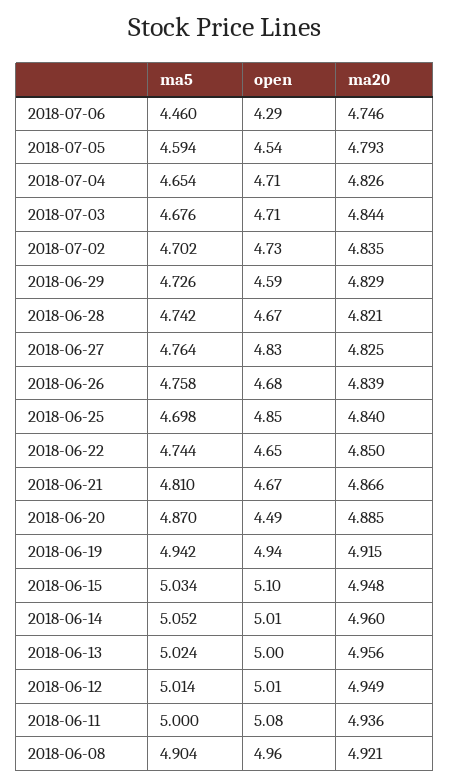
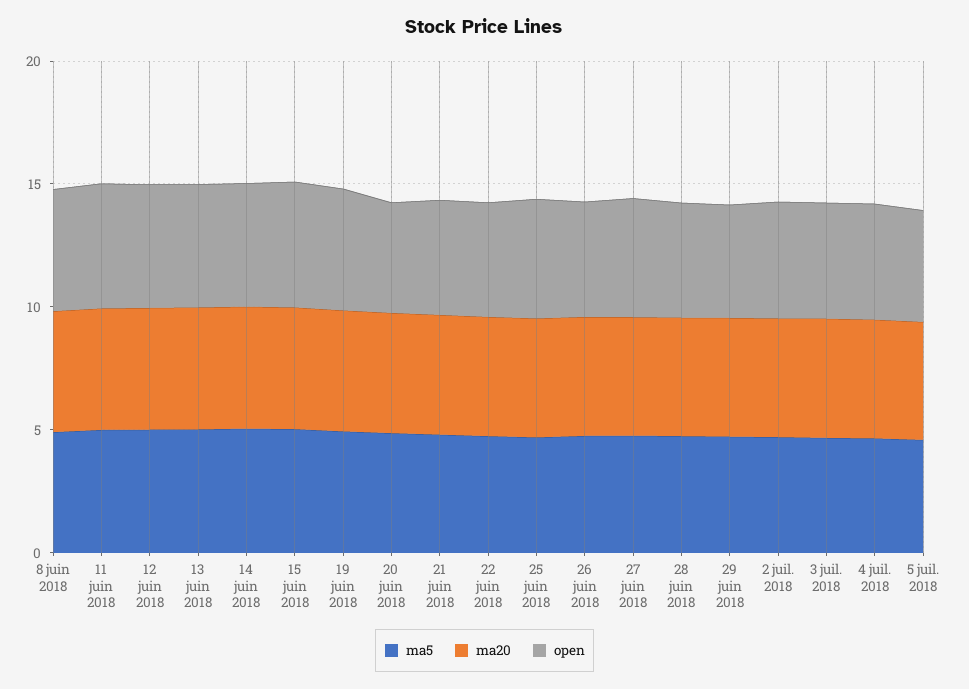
  {
    "ma5": {
-     "2018-07-06": 4.46,
      "2018-07-05": 4.594,
      "2018-07-04": 4.654,
      "2018-07-03": 4.676,
      "2018-07-02": 4.702,
      "2018-06-29": 4.726,
      "2018-06-28": 4.742,
      "2018-06-27": 4.764,
      "2018-06-26": 4.758,
      "2018-06-25": 4.698,
      "2018-06-22": 4.744,
      "2018-06-21": 4.81,
      "2018-06-20": 4.87,
      "2018-06-19": 4.942,
      "2018-06-15": 5.034,
      "2018-06-14": 5.052,
      "2018-06-13": 5.024,
      "2018-06-12": 5.014,
      "2018-06-11": 5,
      "2018-06-08": 4.904
    },
    "open": {
-     "2018-07-06": 4.29,
      "2018-07-05": 4.54,
      "2018-07-04": 4.71,
      "2018-07-03": 4.71,
      "2018-07-02": 4.73,
      "2018-06-29": 4.59,
      "2018-06-28": 4.67,
      "2018-06-27": 4.83,
      "2018-06-26": 4.68,
      "2018-06-25": 4.85,
      "2018-06-22": 4.65,
      "2018-06-21": 4.67,
      "2018-06-20": 4.49,
      "2018-06-19": 4.94,
      "2018-06-15": 5.1,
      "2018-06-14": 5.01,
      "2018-06-13": 5,
      "2018-06-12": 5.01,
      "2018-06-11": 5.08,
      "2018-06-08": 4.96
    },
    "ma20": {
-     "2018-07-06": 4.746,
      "2018-07-05": 4.793,
      "2018-07-04": 4.826,
      "2018-07-03": 4.844,
      "2018-07-02": 4.835,
      "2018-06-29": 4.829,
      "2018-06-28": 4.821,
      "2018-06-27": 4.825,
      "2018-06-26": 4.839,
      "2018-06-25": 4.84,
      "2018-06-22": 4.85,
      "2018-06-21": 4.866,
      "2018-06-20": 4.885,
      "2018-06-19": 4.915,
      "2018-06-15": 4.948,
      "2018-06-14": 4.96,
      "2018-06-13": 4.956,
      "2018-06-12": 4.949,
      "2018-06-11": 4.936,
      "2018-06-08": 4.921
    }
  }

